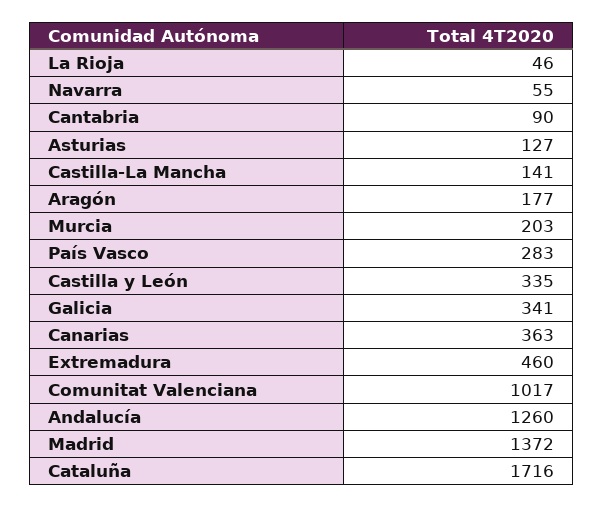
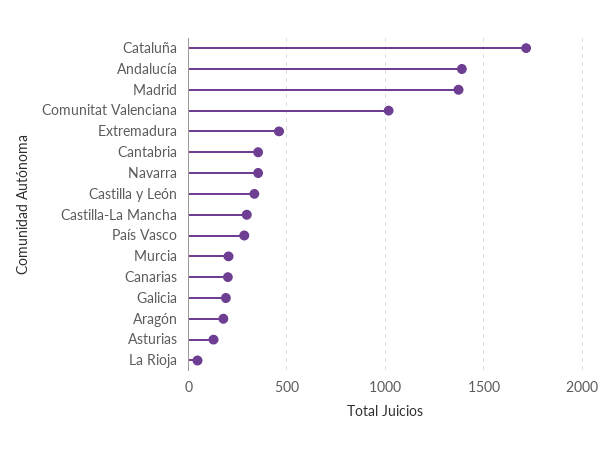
  {
    "La Rioja": 46,
-   "Navarra": 55,
+   "Navarra": 350,
-   "Cantabria": 90,
+   "Cantabria": 350,
    "Asturias": 127,
-   "Castilla-La Mancha": 141,
+   "Castilla-La Mancha": 300,
    "Aragón": 177,
    "Murcia": 203,
    "País Vasco": 283,
    "Castilla y León": 335,
-   "Galicia": 341,
+   "Galicia": 200,
-   "Canarias": 363,
+   "Canarias": 200,
    "Extremadura": 460,
    "Comunitat Valenciana": 1017,
-   "Andalucía": 1260,
+   "Andalucía": 1400,
    "Madrid": 1372,
    "Cataluña": 1716
  }

